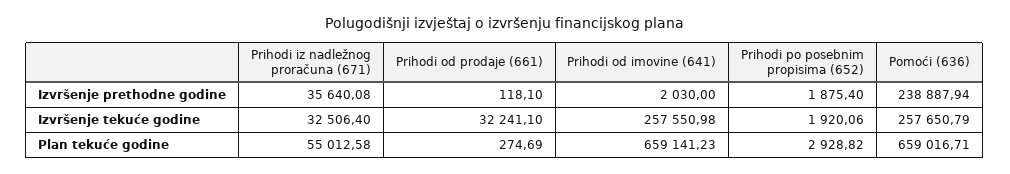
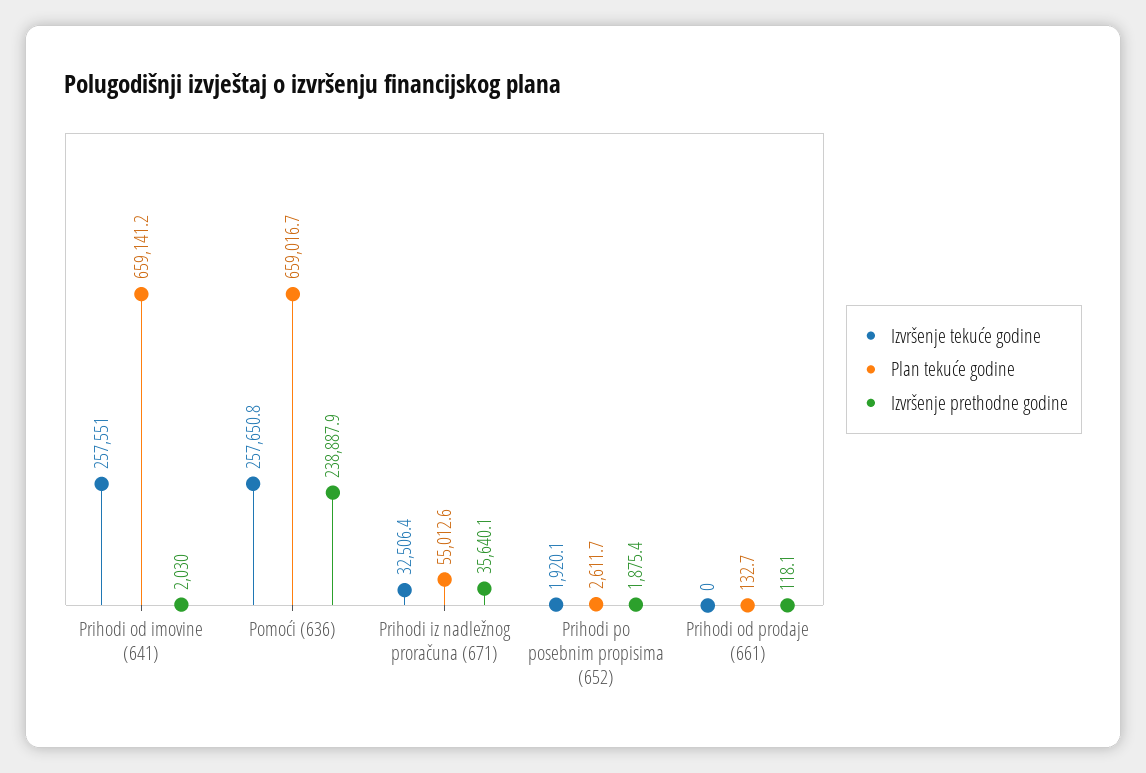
  {
    "Izvršenje prethodne godine": {
      "Prihodi iz nadležnog proračuna (671)": 35640.08,
      "Prihodi od prodaje (661)": 118.1,
      "Prihodi od imovine (641)": 2030,
      "Prihodi po posebnim propisima (652)": 1875.4,
      "Pomoći (636)": 238887.94
    },
    "Izvršenje tekuće godine": {
      "Prihodi iz nadležnog proračuna (671)": 32506.4,
-     "Prihodi od prodaje (661)": 32241.1,
+     "Prihodi od prodaje (661)": 0,
      "Prihodi od imovine (641)": 257550.98,
      "Prihodi po posebnim propisima (652)": 1920.06,
      "Pomoći (636)": 257650.79
    },
    "Plan tekuće godine": {
      "Prihodi iz nadležnog proračuna (671)": 55012.58,
-     "Prihodi od prodaje (661)": 274.69,
+     "Prihodi od prodaje (661)": 132.7,
      "Prihodi od imovine (641)": 659141.23,
-     "Prihodi po posebnim propisima (652)": 2928.82,
+     "Prihodi po posebnim propisima (652)": 2611.7,
      "Pomoći (636)": 659016.71
    }
  }

